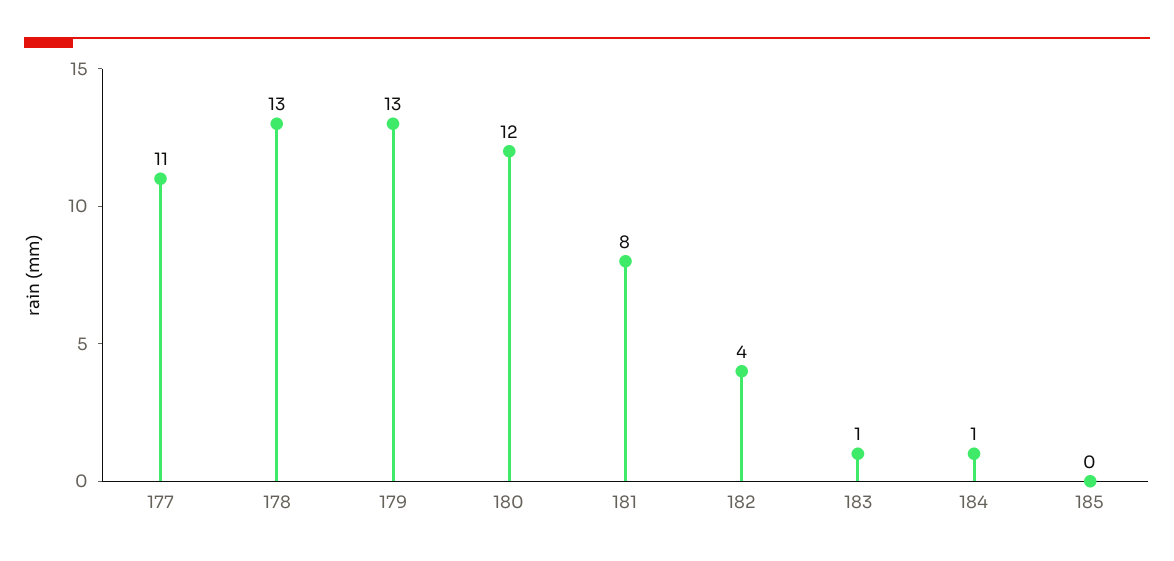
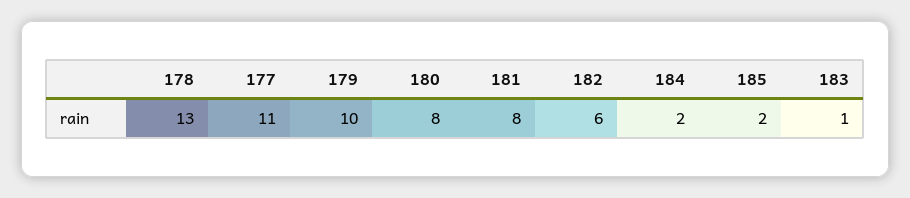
  {
    "177": 11,
    "178": 13,
-   "179": 13,
+   "179": 10,
-   "180": 12,
+   "180": 8,
    "181": 8,
-   "182": 4,
+   "182": 6,
    "183": 1,
-   "184": 1,
+   "184": 2,
-   "185": 0
+   "185": 2
  }

